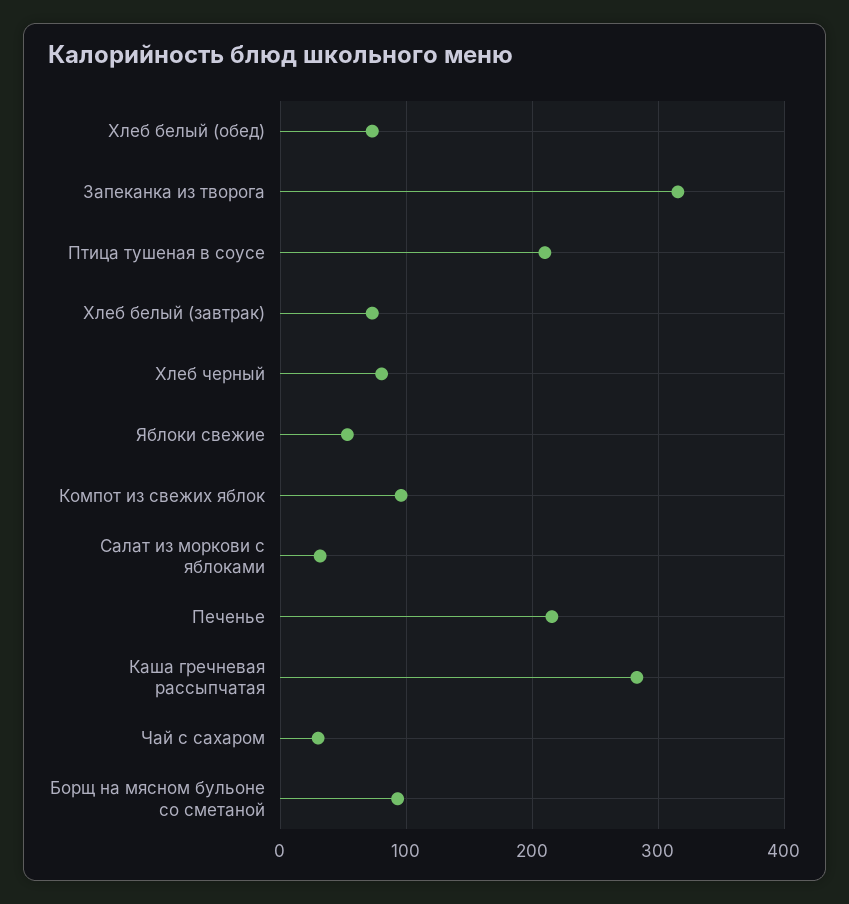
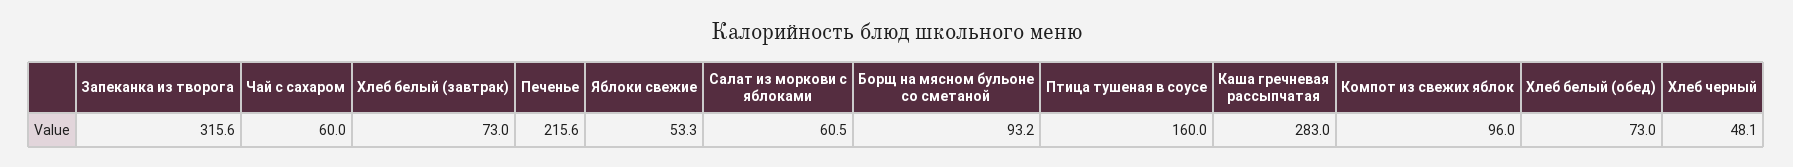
  {
    "Хлеб белый (обед)": 73,
    "Запеканка из творога": 315.6,
-   "Птица тушеная в соусе": 210,
+   "Птица тушеная в соусе": 160,
    "Хлеб белый (завтрак)": 73,
-   "Хлеб черный": 80,
+   "Хлеб черный": 48.1,
    "Яблоки свежие": 53.3,
    "Компот из свежих яблок": 96,
-   "Салат из моркови с яблоками": 30,
+   "Салат из моркови с яблоками": 60.5,
    "Печенье": 215.6,
    "Каша гречневая рассыпчатая": 283,
-   "Чай с сахаром": 30,
+   "Чай с сахаром": 60,
    "Борщ на мясном бульоне со сметаной": 93.2
  }

